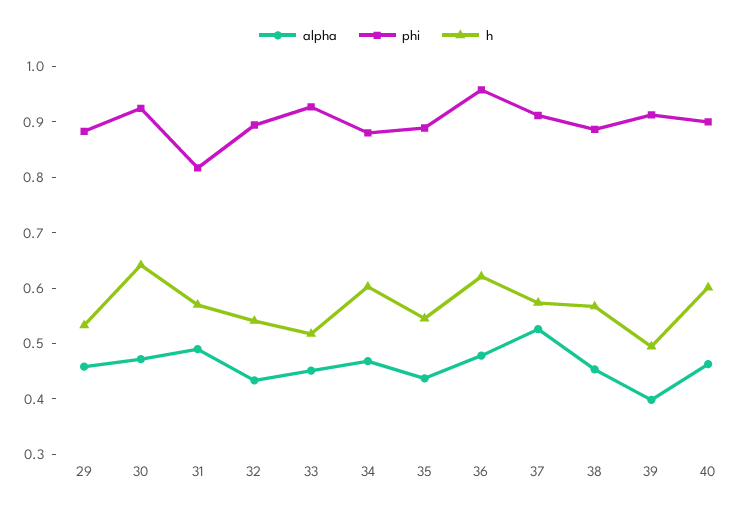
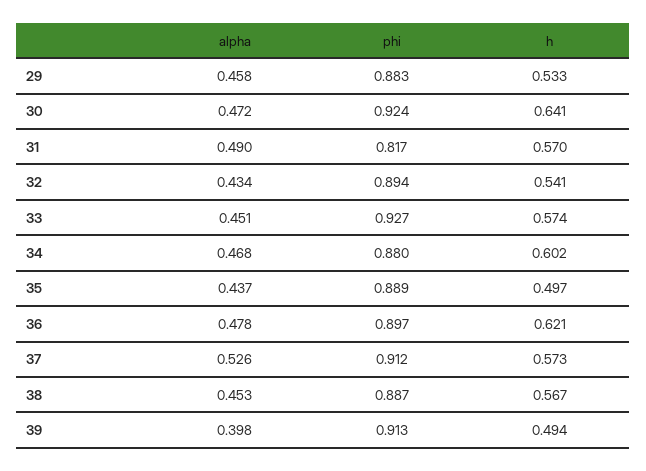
  {
    "alpha": {
      "29": 0.458,
      "30": 0.472,
      "31": 0.49,
      "32": 0.434,
      "33": 0.451,
      "34": 0.468,
      "35": 0.437,
      "36": 0.478,
      "37": 0.526,
      "38": 0.453,
-     "39": 0.398,
+     "39": 0.398
-     "40": 0.46
    },
    "phi": {
      "29": 0.883,
      "30": 0.924,
      "31": 0.817,
      "32": 0.894,
      "33": 0.927,
      "34": 0.88,
      "35": 0.889,
-     "36": 0.96,
+     "36": 0.897,
      "37": 0.912,
      "38": 0.887,
-     "39": 0.913,
+     "39": 0.913
-     "40": 0.9
    },
    "h": {
      "29": 0.533,
      "30": 0.641,
      "31": 0.57,
      "32": 0.541,
-     "33": 0.52,
+     "33": 0.574,
      "34": 0.602,
-     "35": 0.54,
+     "35": 0.497,
      "36": 0.621,
      "37": 0.573,
      "38": 0.567,
-     "39": 0.494,
+     "39": 0.494
-     "40": 0.6
    }
  }

